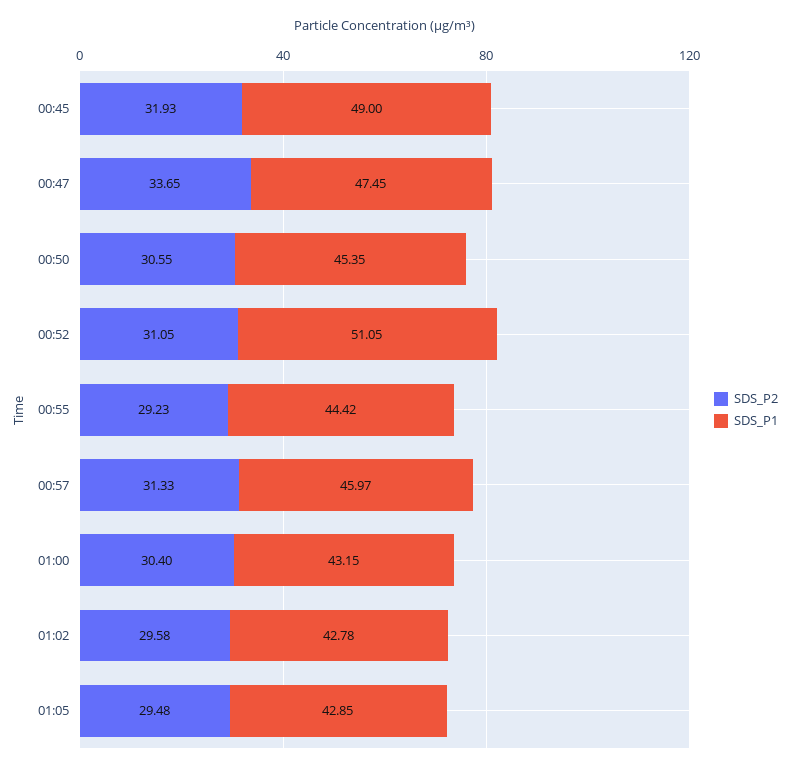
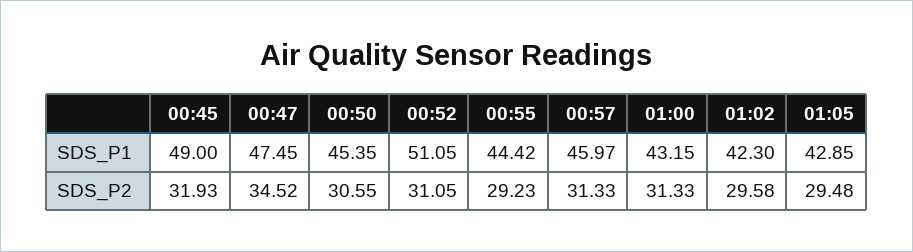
  {
    "SDS_P2": {
      "00:45": 31.93,
-     "00:47": 33.65,
+     "00:47": 34.52,
      "00:50": 30.55,
      "00:52": 31.05,
      "00:55": 29.23,
      "00:57": 31.33,
-     "01:00": 30.4,
+     "01:00": 31.33,
      "01:02": 29.58,
      "01:05": 29.48
    },
    "SDS_P1": {
      "00:45": 49,
      "00:47": 47.45,
      "00:50": 45.35,
      "00:52": 51.05,
      "00:55": 44.42,
      "00:57": 45.97,
      "01:00": 43.15,
-     "01:02": 42.78,
+     "01:02": 42.3,
      "01:05": 42.85
    }
  }

